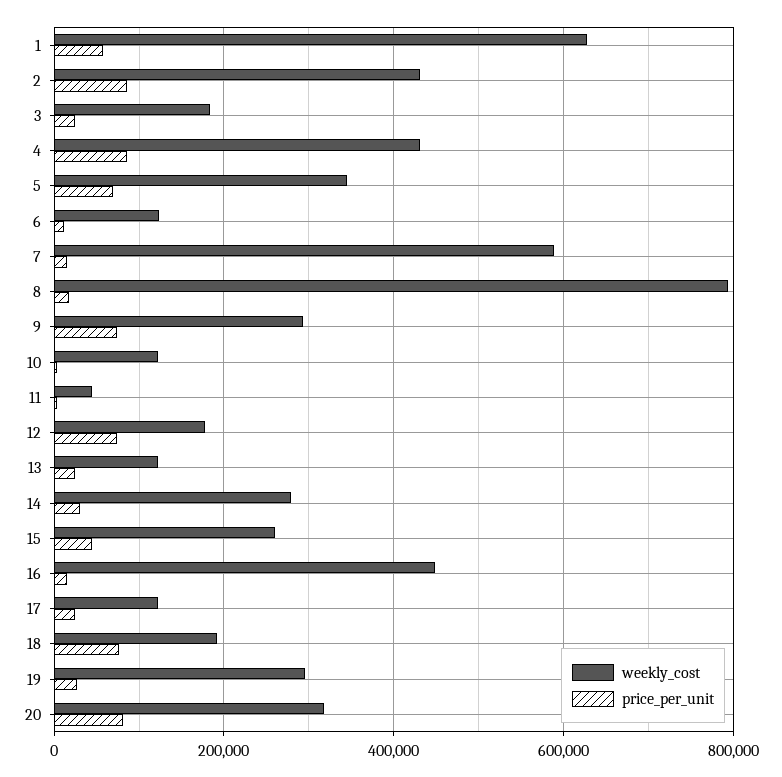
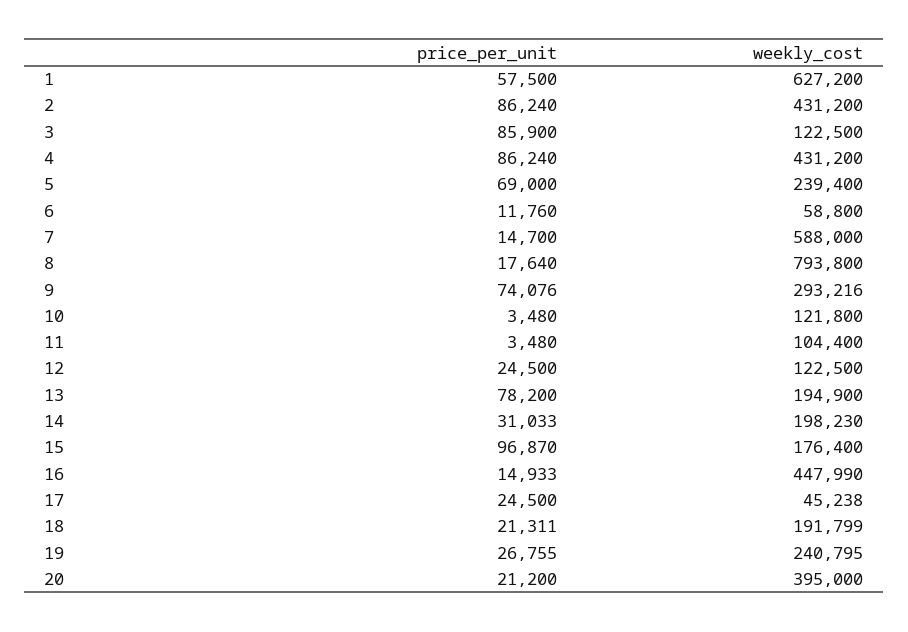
  {
    "weekly_cost": {
      "1": 627200,
      "2": 431200,
-     "3": 180000,
+     "3": 122500,
      "4": 431200,
-     "5": 340000,
+     "5": 239400,
-     "6": 120000,
+     "6": 58800,
      "7": 588000,
      "8": 793800,
      "9": 293216,
      "10": 121800,
-     "11": 40000,
+     "11": 104400,
-     "12": 180000,
+     "12": 122500,
-     "13": 120000,
+     "13": 194900,
-     "14": 280000,
+     "14": 198230,
-     "15": 260000,
+     "15": 176400,
      "16": 447990,
-     "17": 120000,
+     "17": 45238,
      "18": 191799,
-     "19": 300000,
+     "19": 240795,
-     "20": 320000
+     "20": 395000
    },
    "price_per_unit": {
      "1": 57500,
      "2": 86240,
-     "3": 20000,
+     "3": 85900,
      "4": 86240,
      "5": 69000,
      "6": 11760,
      "7": 14700,
      "8": 17640,
      "9": 74076,
      "10": 3480,
      "11": 3480,
-     "12": 80000,
+     "12": 24500,
-     "13": 20000,
+     "13": 78200,
      "14": 31033,
-     "15": 40000,
+     "15": 96870,
      "16": 14933,
      "17": 24500,
-     "18": 80000,
+     "18": 21311,
      "19": 26755,
-     "20": 80000
+     "20": 21200
    }
  }

